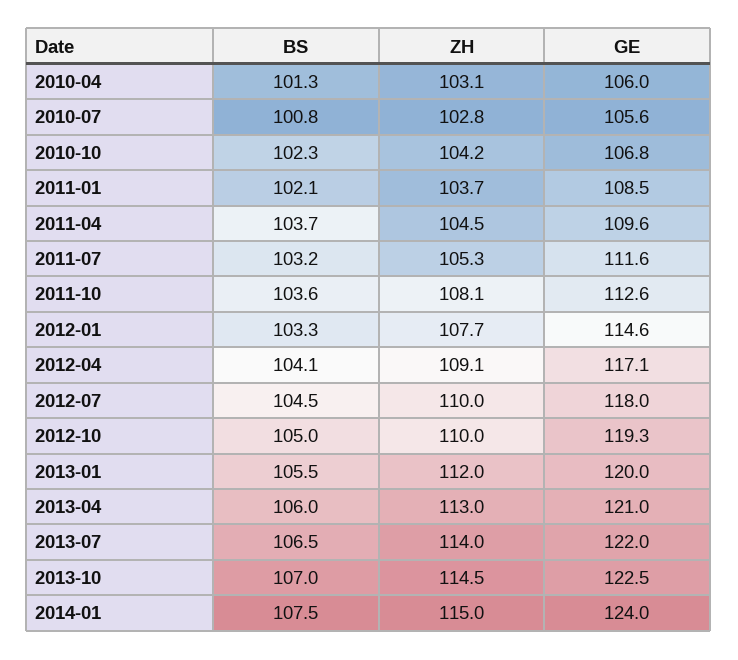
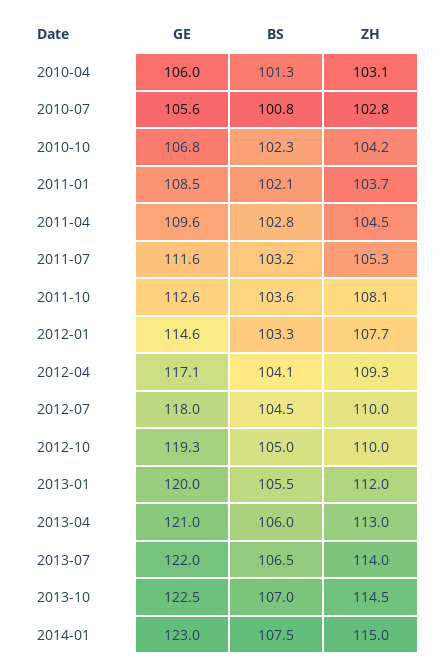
  {
    "BS": {
      "2010-04": 101.3,
      "2010-07": 100.8,
      "2010-10": 102.3,
      "2011-01": 102.1,
-     "2011-04": 103.7,
+     "2011-04": 102.8,
      "2011-07": 103.2,
      "2011-10": 103.6,
      "2012-01": 103.3,
      "2012-04": 104.1,
      "2012-07": 104.5,
      "2012-10": 105,
      "2013-01": 105.5,
      "2013-04": 106,
      "2013-07": 106.5,
      "2013-10": 107,
      "2014-01": 107.5
    },
    "ZH": {
      "2010-04": 103.1,
      "2010-07": 102.8,
      "2010-10": 104.2,
      "2011-01": 103.7,
      "2011-04": 104.5,
      "2011-07": 105.3,
      "2011-10": 108.1,
      "2012-01": 107.7,
-     "2012-04": 109.1,
+     "2012-04": 109.3,
      "2012-07": 110,
      "2012-10": 110,
      "2013-01": 112,
      "2013-04": 113,
      "2013-07": 114,
      "2013-10": 114.5,
      "2014-01": 115
    },
    "GE": {
      "2010-04": 106,
      "2010-07": 105.6,
      "2010-10": 106.8,
      "2011-01": 108.5,
      "2011-04": 109.6,
      "2011-07": 111.6,
      "2011-10": 112.6,
      "2012-01": 114.6,
      "2012-04": 117.1,
      "2012-07": 118,
      "2012-10": 119.3,
      "2013-01": 120,
      "2013-04": 121,
      "2013-07": 122,
      "2013-10": 122.5,
-     "2014-01": 124
+     "2014-01": 123
    }
  }

